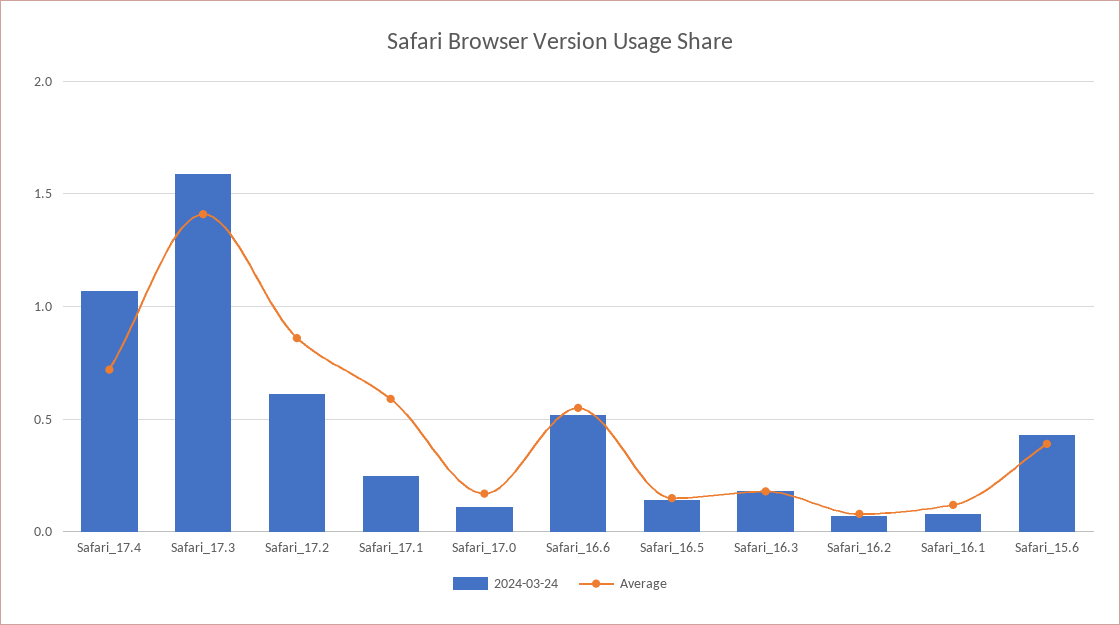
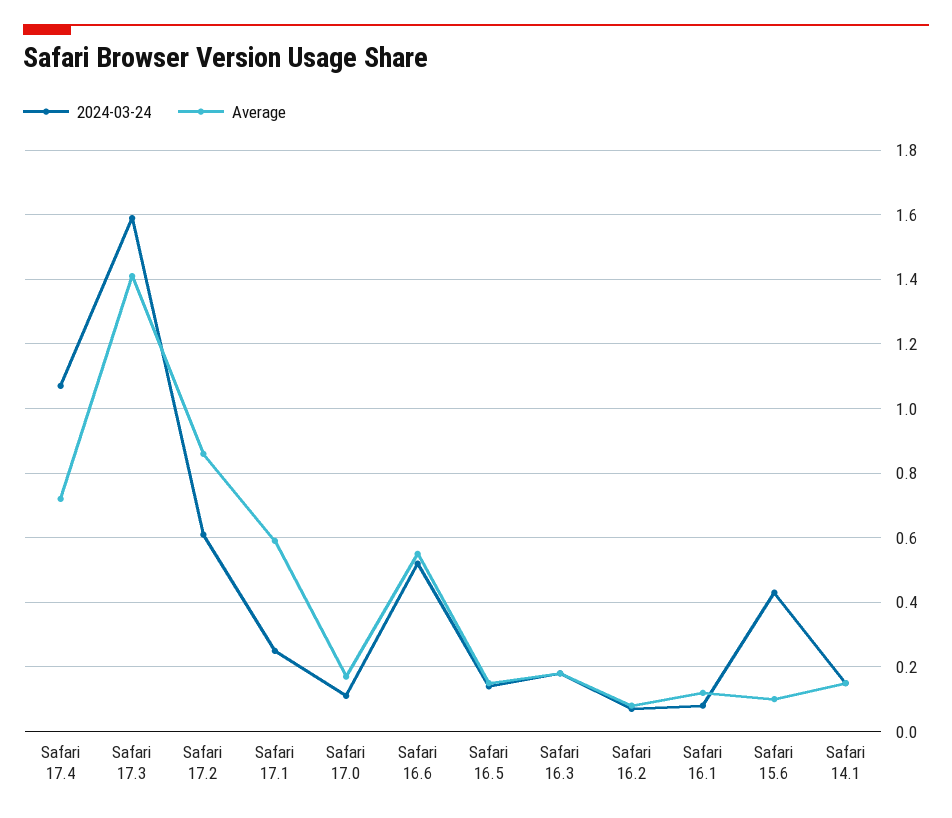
  {
    "2024-03-24": {
      "Safari_17.4": 1.05,
      "Safari_17.3": 1.6,
      "Safari_17.2": 0.6,
      "Safari_17.1": 0.25,
      "Safari_17.0": 0.1,
      "Safari_16.6": 0.5,
      "Safari_16.5": 0.15,
      "Safari_16.3": 0.2,
      "Safari_16.2": 0.05,
      "Safari_16.1": 0.1,
-     "Safari_15.6": 0.45
+     "Safari_15.6": 0.45,
+     "Safari 14.1": 0.15
    },
    "Average": {
      "Safari_17.4": 0.7,
      "Safari_17.3": 1.4,
      "Safari_17.2": 0.85,
      "Safari_17.1": 0.6,
      "Safari_17.0": 0.15,
      "Safari_16.6": 0.55,
      "Safari_16.5": 0.15,
      "Safari_16.3": 0.2,
      "Safari_16.2": 0.1,
      "Safari_16.1": 0.1,
-     "Safari_15.6": 0.4
+     "Safari_15.6": 0.1,
+     "Safari 14.1": 0.15
    }
  }

